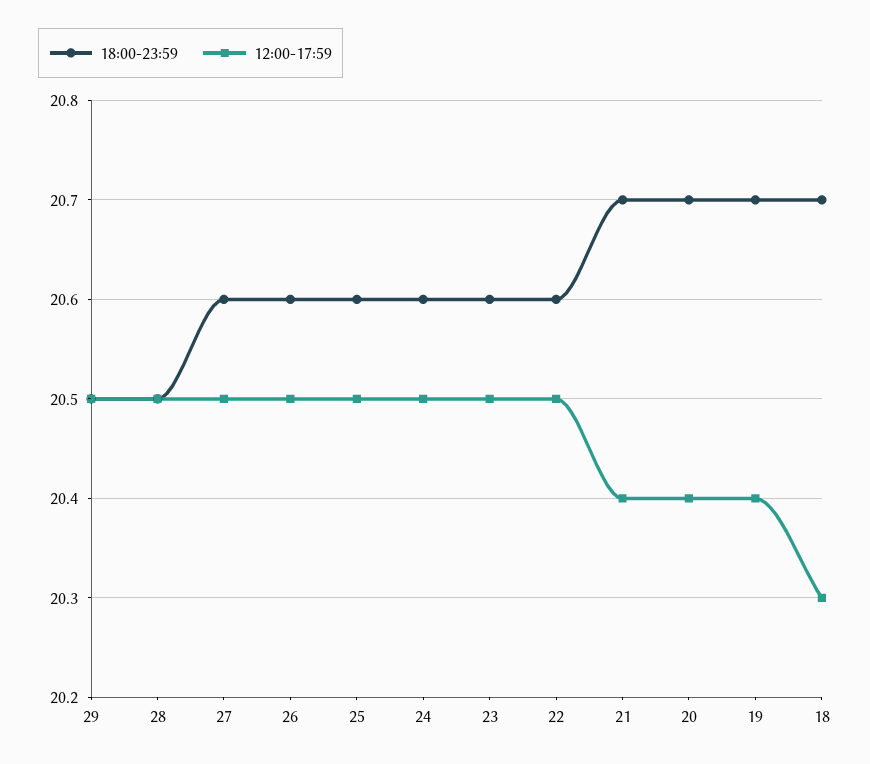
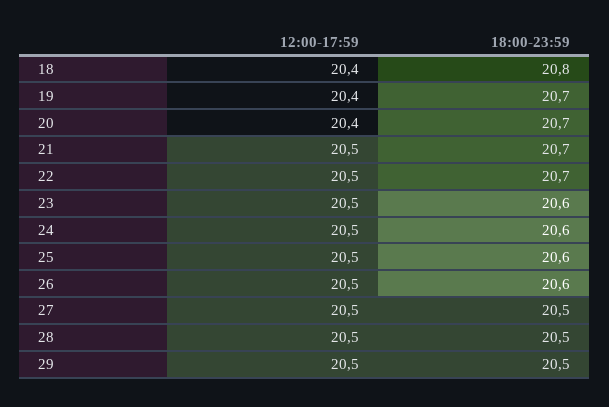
  {
    "18:00-23:59": {
      "29": 20.5,
      "28": 20.5,
-     "27": 20.6,
+     "27": 20.5,
      "26": 20.6,
      "25": 20.6,
      "24": 20.6,
      "23": 20.6,
-     "22": 20.6,
+     "22": 20.7,
      "21": 20.7,
      "20": 20.7,
      "19": 20.7,
-     "18": 20.7
+     "18": 20.8
    },
    "12:00-17:59": {
      "29": 20.5,
      "28": 20.5,
      "27": 20.5,
      "26": 20.5,
      "25": 20.5,
      "24": 20.5,
      "23": 20.5,
      "22": 20.5,
-     "21": 20.4,
+     "21": 20.5,
      "20": 20.4,
      "19": 20.4,
-     "18": 20.3
+     "18": 20.4
    }
  }

